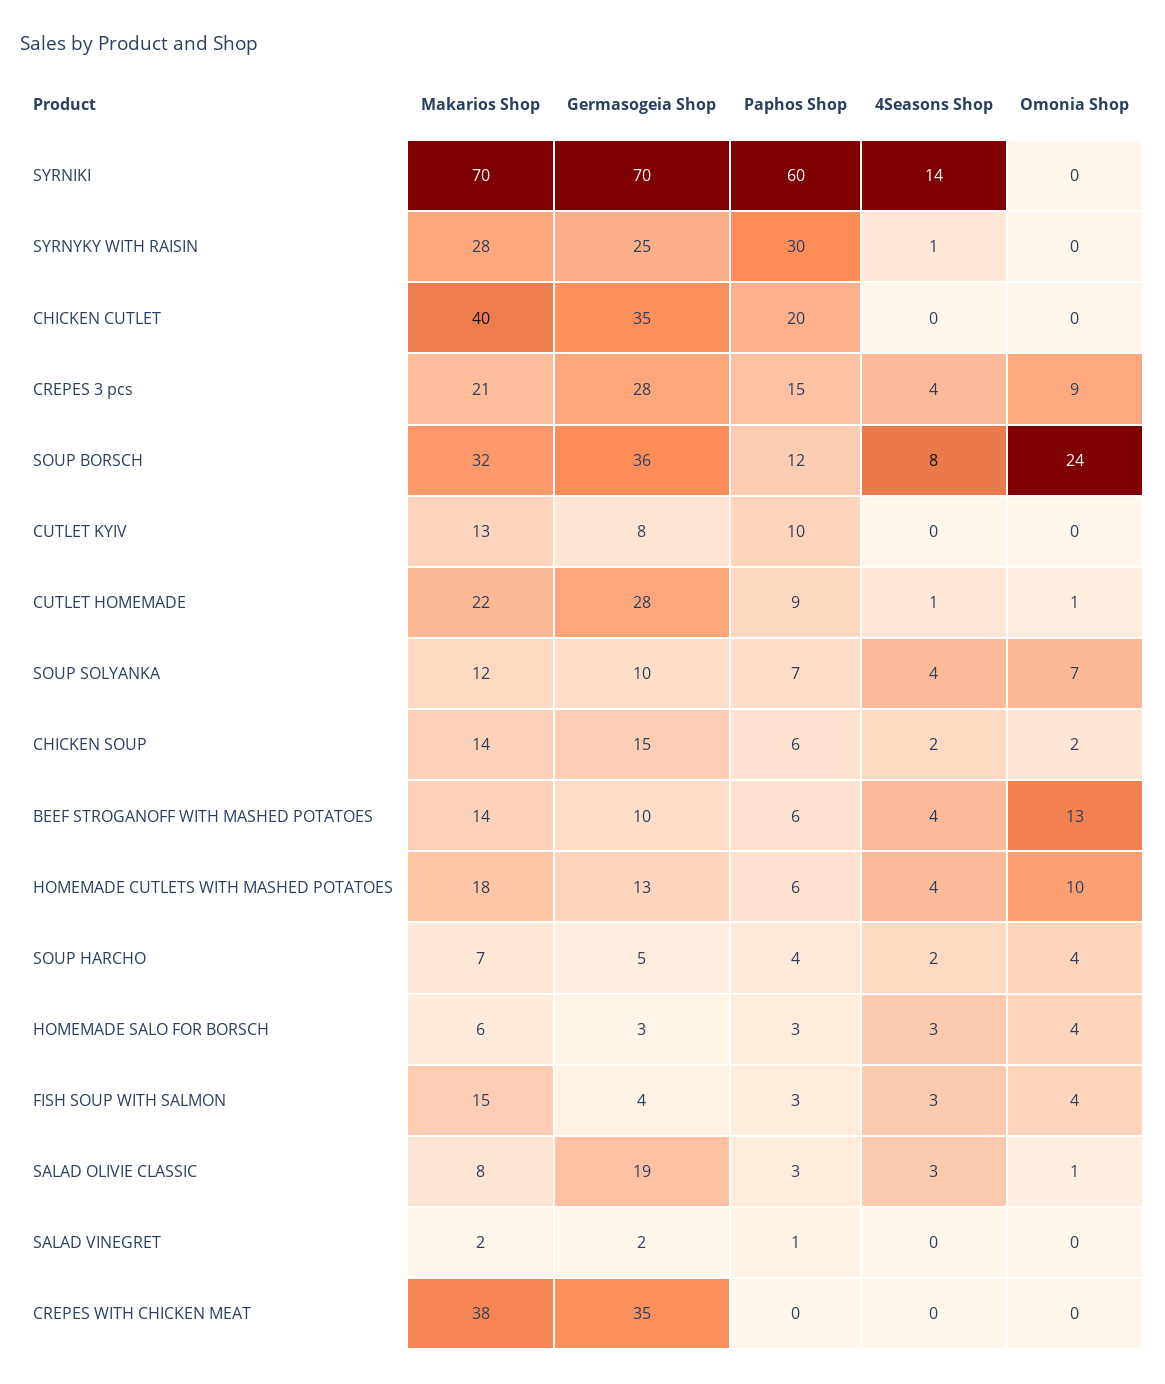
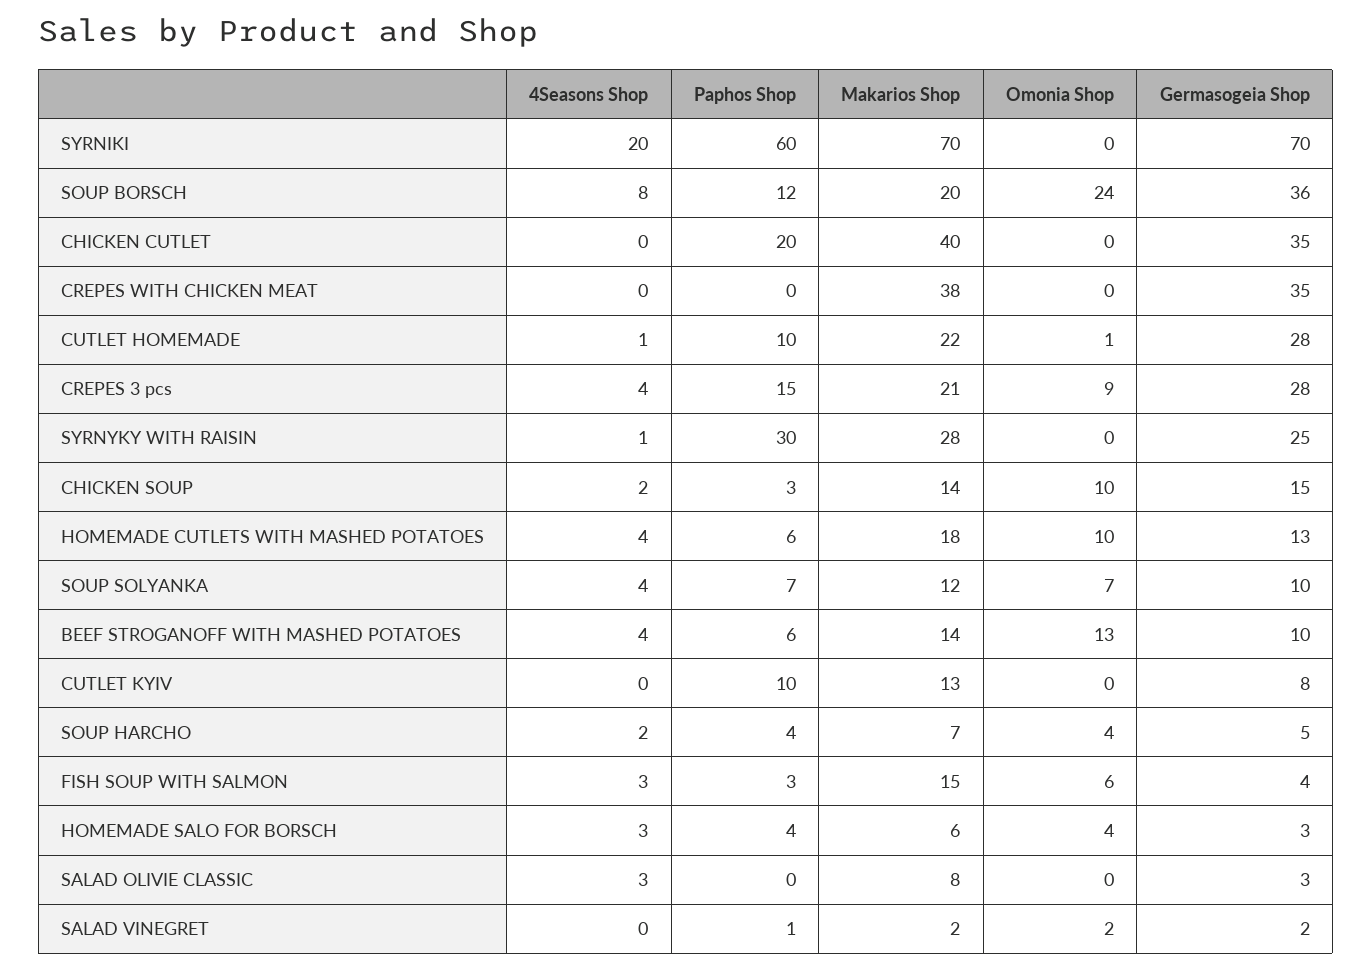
  {
    "Makarios Shop": {
      "SYRNIKI": 70,
      "SYRNYKY WITH RAISIN": 28,
      "CHICKEN CUTLET": 40,
      "CREPES 3 pcs": 21,
-     "SOUP BORSCH": 32,
+     "SOUP BORSCH": 20,
      "CUTLET KYIV": 13,
      "CUTLET HOMEMADE": 22,
      "SOUP SOLYANKA": 12,
      "CHICKEN SOUP": 14,
      "BEEF STROGANOFF WITH MASHED POTATOES": 14,
      "HOMEMADE CUTLETS WITH MASHED POTATOES": 18,
      "SOUP HARCHO": 7,
      "HOMEMADE SALO FOR BORSCH": 6,
      "FISH SOUP WITH SALMON": 15,
      "SALAD OLIVIE CLASSIC": 8,
      "SALAD VINEGRET": 2,
      "CREPES WITH CHICKEN MEAT": 38
    },
    "Germasogeia Shop": {
      "SYRNIKI": 70,
      "SYRNYKY WITH RAISIN": 25,
      "CHICKEN CUTLET": 35,
      "CREPES 3 pcs": 28,
      "SOUP BORSCH": 36,
      "CUTLET KYIV": 8,
      "CUTLET HOMEMADE": 28,
      "SOUP SOLYANKA": 10,
      "CHICKEN SOUP": 15,
      "BEEF STROGANOFF WITH MASHED POTATOES": 10,
      "HOMEMADE CUTLETS WITH MASHED POTATOES": 13,
      "SOUP HARCHO": 5,
      "HOMEMADE SALO FOR BORSCH": 3,
      "FISH SOUP WITH SALMON": 4,
-     "SALAD OLIVIE CLASSIC": 19,
+     "SALAD OLIVIE CLASSIC": 3,
      "SALAD VINEGRET": 2,
      "CREPES WITH CHICKEN MEAT": 35
    },
    "Paphos Shop": {
      "SYRNIKI": 60,
      "SYRNYKY WITH RAISIN": 30,
      "CHICKEN CUTLET": 20,
      "CREPES 3 pcs": 15,
      "SOUP BORSCH": 12,
      "CUTLET KYIV": 10,
-     "CUTLET HOMEMADE": 9,
+     "CUTLET HOMEMADE": 10,
      "SOUP SOLYANKA": 7,
-     "CHICKEN SOUP": 6,
+     "CHICKEN SOUP": 3,
      "BEEF STROGANOFF WITH MASHED POTATOES": 6,
      "HOMEMADE CUTLETS WITH MASHED POTATOES": 6,
      "SOUP HARCHO": 4,
-     "HOMEMADE SALO FOR BORSCH": 3,
+     "HOMEMADE SALO FOR BORSCH": 4,
      "FISH SOUP WITH SALMON": 3,
-     "SALAD OLIVIE CLASSIC": 3,
+     "SALAD OLIVIE CLASSIC": 0,
      "SALAD VINEGRET": 1,
      "CREPES WITH CHICKEN MEAT": 0
    },
    "4Seasons Shop": {
-     "SYRNIKI": 14,
+     "SYRNIKI": 20,
      "SYRNYKY WITH RAISIN": 1,
      "CHICKEN CUTLET": 0,
      "CREPES 3 pcs": 4,
      "SOUP BORSCH": 8,
      "CUTLET KYIV": 0,
      "CUTLET HOMEMADE": 1,
      "SOUP SOLYANKA": 4,
      "CHICKEN SOUP": 2,
      "BEEF STROGANOFF WITH MASHED POTATOES": 4,
      "HOMEMADE CUTLETS WITH MASHED POTATOES": 4,
      "SOUP HARCHO": 2,
      "HOMEMADE SALO FOR BORSCH": 3,
      "FISH SOUP WITH SALMON": 3,
      "SALAD OLIVIE CLASSIC": 3,
      "SALAD VINEGRET": 0,
      "CREPES WITH CHICKEN MEAT": 0
    },
    "Omonia Shop": {
      "SYRNIKI": 0,
      "SYRNYKY WITH RAISIN": 0,
      "CHICKEN CUTLET": 0,
      "CREPES 3 pcs": 9,
      "SOUP BORSCH": 24,
      "CUTLET KYIV": 0,
      "CUTLET HOMEMADE": 1,
      "SOUP SOLYANKA": 7,
-     "CHICKEN SOUP": 2,
+     "CHICKEN SOUP": 10,
      "BEEF STROGANOFF WITH MASHED POTATOES": 13,
      "HOMEMADE CUTLETS WITH MASHED POTATOES": 10,
      "SOUP HARCHO": 4,
      "HOMEMADE SALO FOR BORSCH": 4,
-     "FISH SOUP WITH SALMON": 4,
+     "FISH SOUP WITH SALMON": 6,
-     "SALAD OLIVIE CLASSIC": 1,
+     "SALAD OLIVIE CLASSIC": 0,
-     "SALAD VINEGRET": 0,
+     "SALAD VINEGRET": 2,
      "CREPES WITH CHICKEN MEAT": 0
    }
  }

